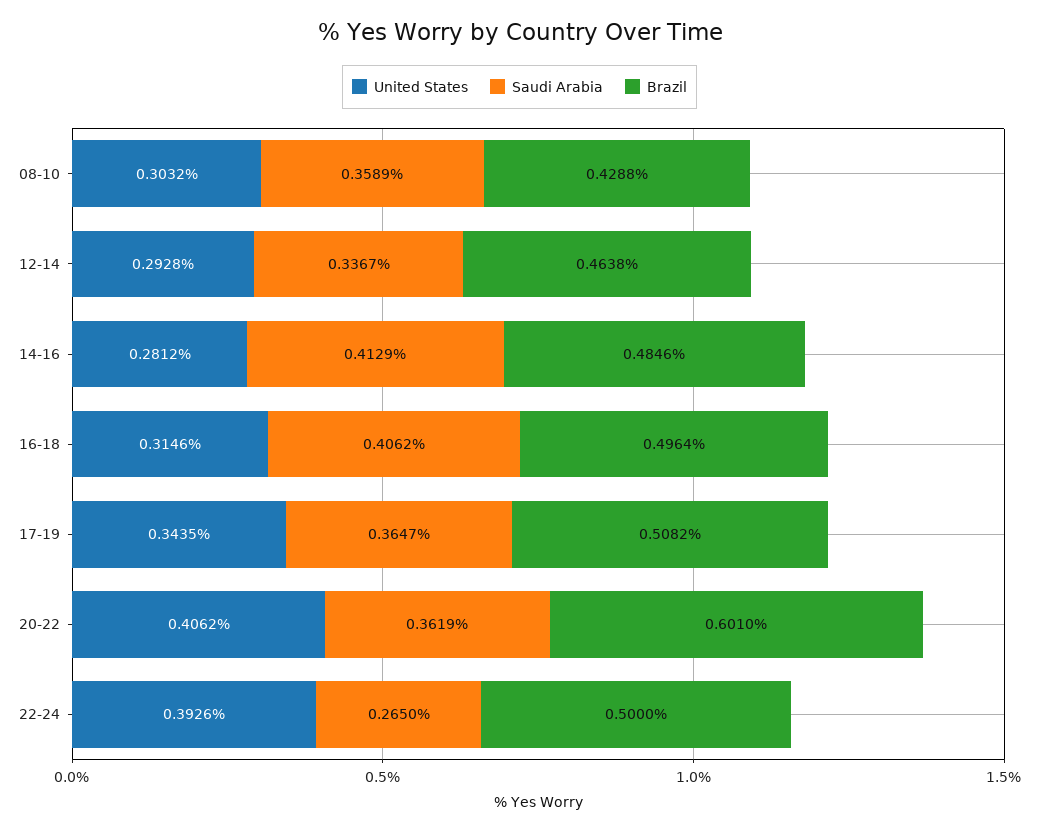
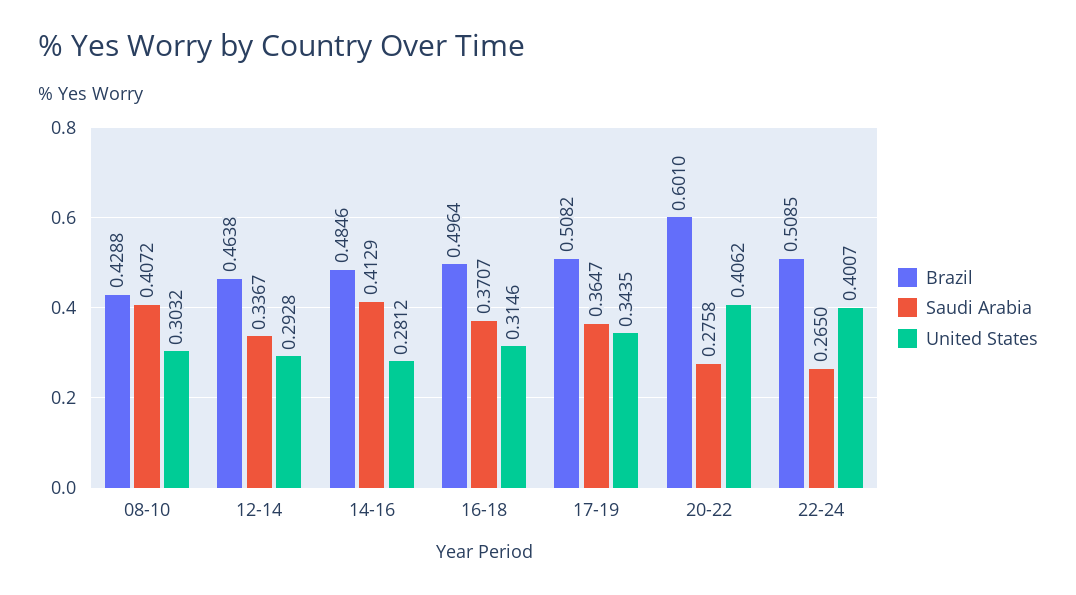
  {
    "United States": {
      "08-10": 0.3032,
      "12-14": 0.2928,
      "14-16": 0.2812,
      "16-18": 0.3146,
      "17-19": 0.3435,
      "20-22": 0.4062,
-     "22-24": 0.3926
+     "22-24": 0.4007
    },
    "Saudi Arabia": {
-     "08-10": 0.3589,
+     "08-10": 0.4072,
      "12-14": 0.3367,
      "14-16": 0.4129,
-     "16-18": 0.4062,
+     "16-18": 0.3707,
      "17-19": 0.3647,
-     "20-22": 0.3619,
+     "20-22": 0.2758,
      "22-24": 0.265
    },
    "Brazil": {
      "08-10": 0.4288,
      "12-14": 0.4638,
      "14-16": 0.4846,
      "16-18": 0.4964,
      "17-19": 0.5082,
      "20-22": 0.601,
-     "22-24": 0.5
+     "22-24": 0.5085
    }
  }

